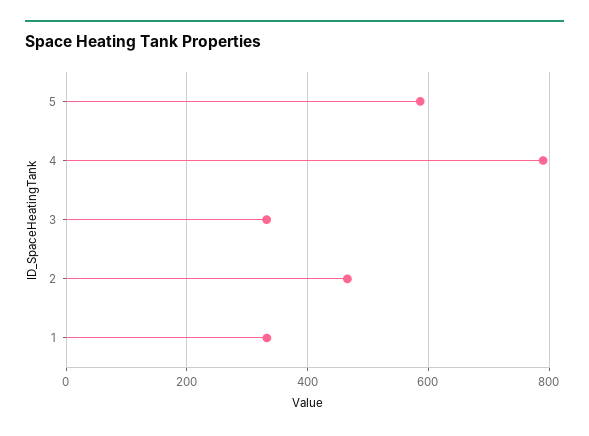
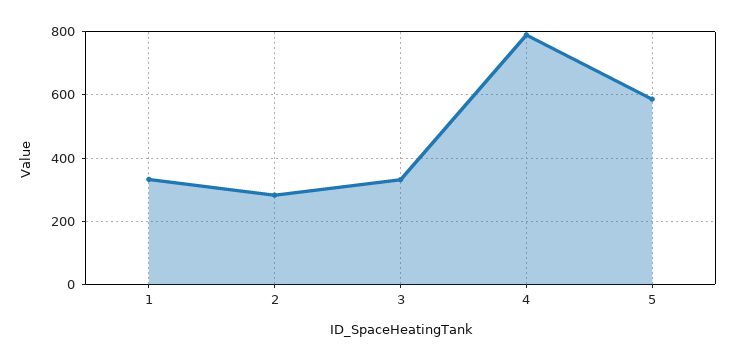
  {
    "5": 580,
    "4": 780,
    "3": 340,
-   "2": 460,
+   "2": 280,
    "1": 340
  }

